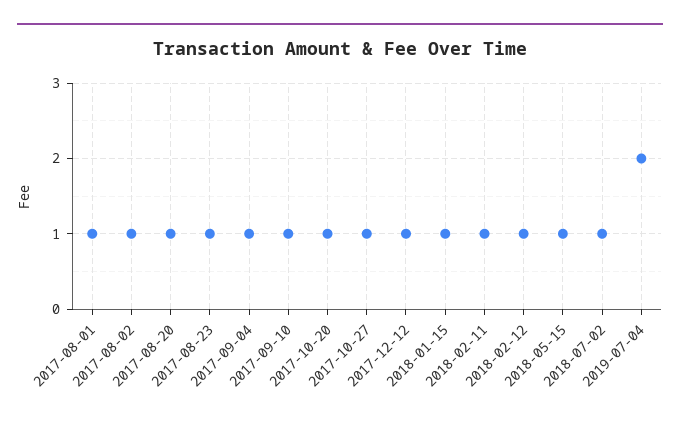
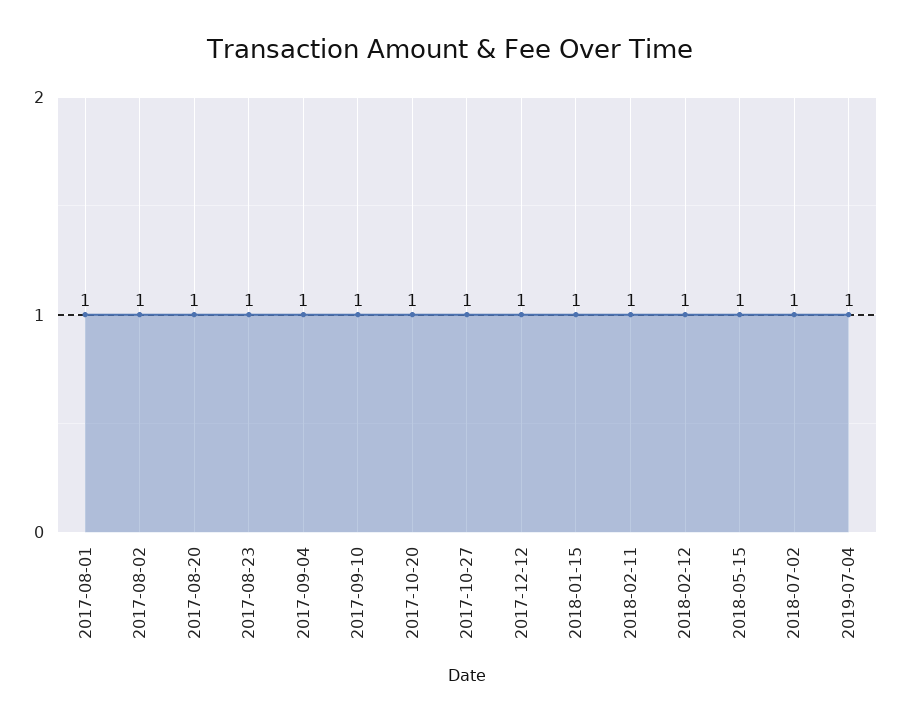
  {
    "2017-08-01": 1,
    "2017-08-02": 1,
    "2017-08-20": 1,
    "2017-08-23": 1,
    "2017-09-04": 1,
    "2017-09-10": 1,
    "2017-10-20": 1,
    "2017-10-27": 1,
    "2017-12-12": 1,
    "2018-01-15": 1,
    "2018-02-11": 1,
    "2018-02-12": 1,
    "2018-05-15": 1,
    "2018-07-02": 1,
-   "2019-07-04": 2
+   "2019-07-04": 1
  }

